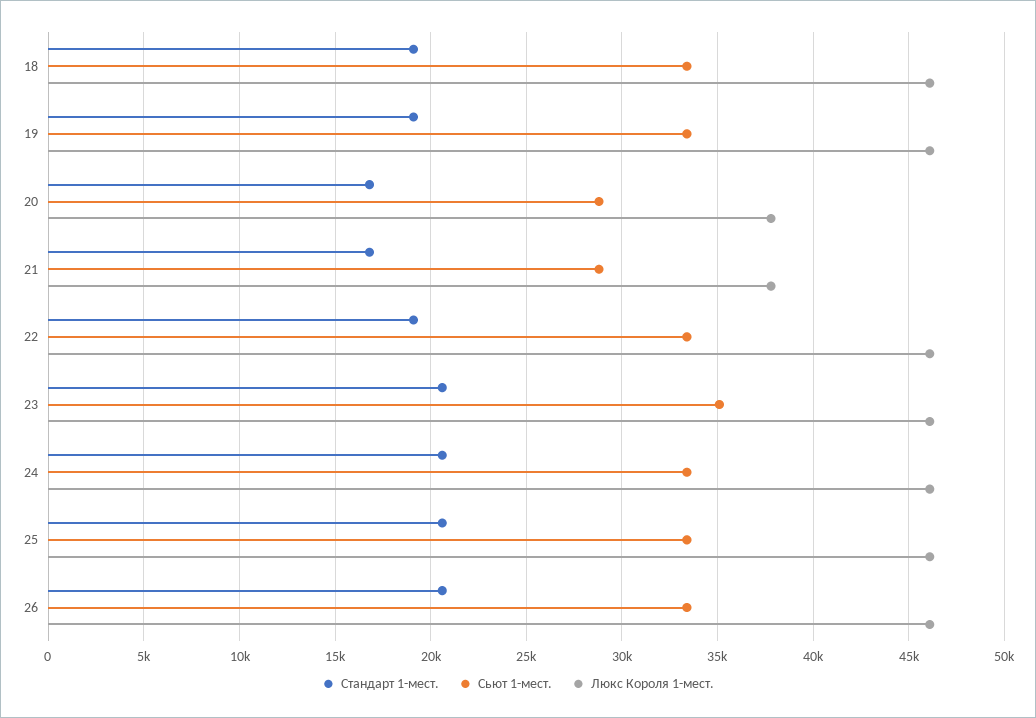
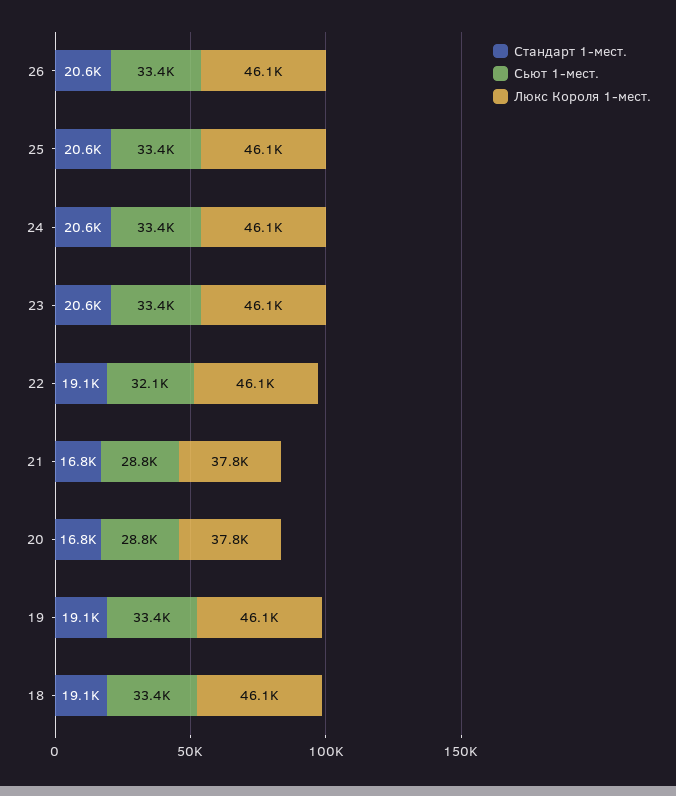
  {
    "Стандарт 1-мест.": {
      "18": 19100,
      "19": 19100,
      "20": 16800,
      "21": 16800,
      "22": 19100,
      "23": 20600,
      "24": 20600,
      "25": 20600,
      "26": 20600
    },
    "Сьют 1-мест.": {
      "18": 33400,
      "19": 33400,
      "20": 28800,
      "21": 28800,
-     "22": 33500,
+     "22": 32100,
-     "23": 35000,
+     "23": 33400,
      "24": 33400,
      "25": 33400,
      "26": 33400
    },
    "Люкс Короля 1-мест.": {
      "18": 46100,
      "19": 46100,
      "20": 37800,
      "21": 37800,
      "22": 46100,
      "23": 46100,
      "24": 46100,
      "25": 46100,
      "26": 46100
    }
  }

